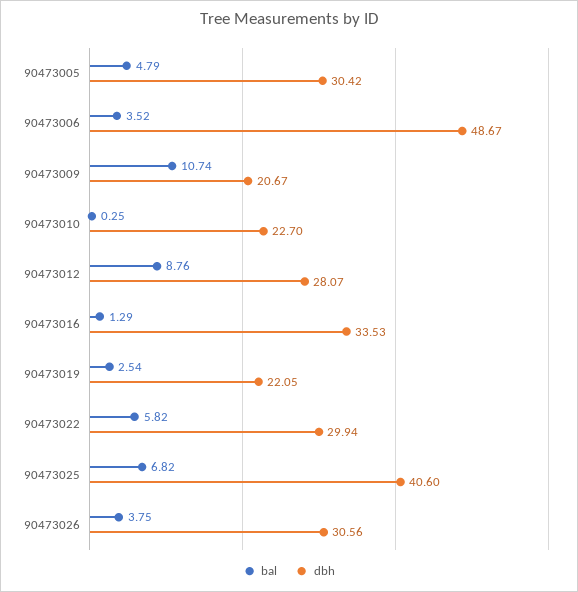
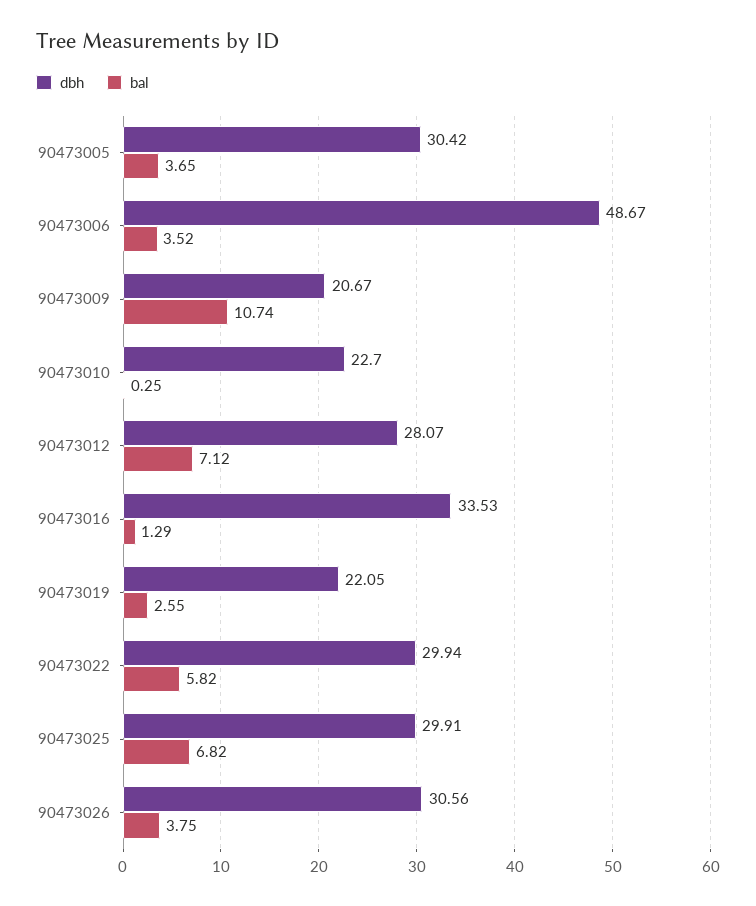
  {
    "bal": {
-     "90473005": 4.79,
+     "90473005": 3.65,
      "90473006": 3.52,
      "90473009": 10.74,
      "90473010": 0.25,
-     "90473012": 8.76,
+     "90473012": 7.12,
      "90473016": 1.29,
-     "90473019": 2.54,
+     "90473019": 2.55,
      "90473022": 5.82,
      "90473025": 6.82,
      "90473026": 3.75
    },
    "dbh": {
      "90473005": 30.42,
      "90473006": 48.67,
      "90473009": 20.67,
      "90473010": 22.7,
      "90473012": 28.07,
      "90473016": 33.53,
      "90473019": 22.05,
      "90473022": 29.94,
-     "90473025": 40.6,
+     "90473025": 29.91,
      "90473026": 30.56
    }
  }

